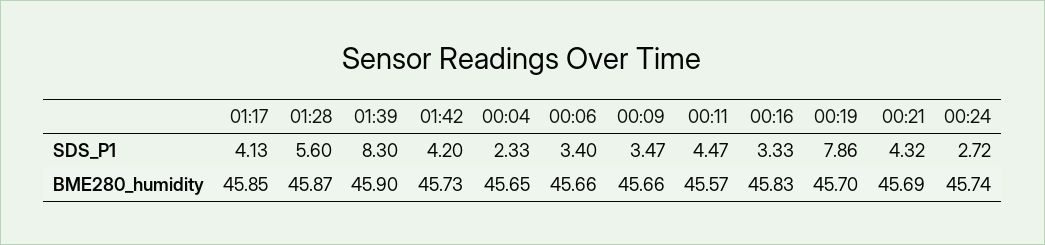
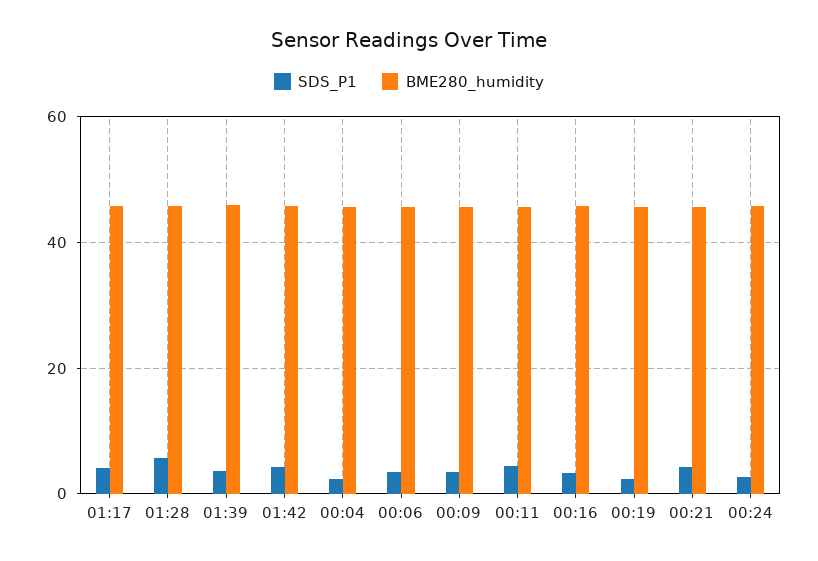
  {
    "SDS_P1": {
      "01:17": 4.13,
      "01:28": 5.6,
-     "01:39": 8.3,
+     "01:39": 4,
      "01:42": 4.2,
      "00:04": 2.33,
      "00:06": 3.4,
      "00:09": 3.47,
      "00:11": 4.47,
      "00:16": 3.33,
-     "00:19": 7.86,
+     "00:19": 2,
      "00:21": 4.32,
      "00:24": 2.72
    },
    "BME280_humidity": {
      "01:17": 45.85,
      "01:28": 45.87,
      "01:39": 45.9,
      "01:42": 45.73,
      "00:04": 45.65,
      "00:06": 45.66,
      "00:09": 45.66,
      "00:11": 45.57,
      "00:16": 45.83,
      "00:19": 45.7,
      "00:21": 45.69,
      "00:24": 45.74
    }
  }

